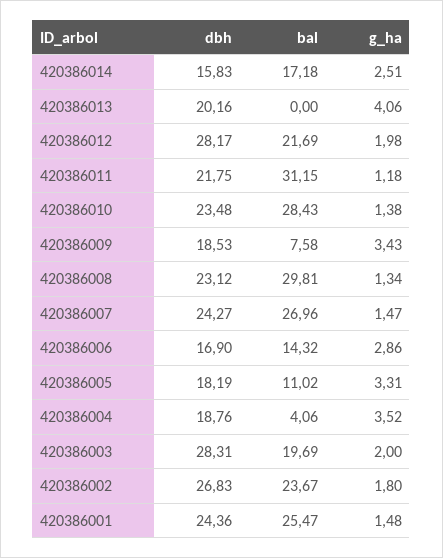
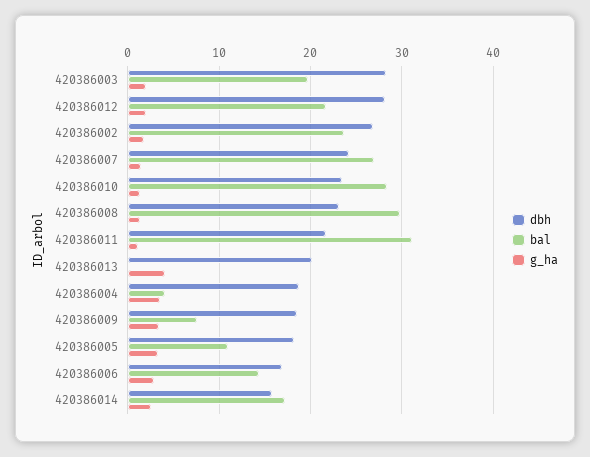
  {
    "dbh": {
      "420386014": 15.83,
      "420386013": 20.16,
      "420386012": 28.17,
      "420386011": 21.75,
      "420386010": 23.48,
      "420386009": 18.53,
      "420386008": 23.12,
      "420386007": 24.27,
      "420386006": 16.9,
      "420386005": 18.19,
      "420386004": 18.76,
      "420386003": 28.31,
-     "420386002": 26.83,
+     "420386002": 26.83
-     "420386001": 24.36
    },
    "bal": {
      "420386014": 17.18,
      "420386013": 0,
      "420386012": 21.69,
      "420386011": 31.15,
      "420386010": 28.43,
      "420386009": 7.58,
      "420386008": 29.81,
      "420386007": 26.96,
      "420386006": 14.32,
      "420386005": 11.02,
      "420386004": 4.06,
      "420386003": 19.69,
-     "420386002": 23.67,
+     "420386002": 23.67
-     "420386001": 25.47
    },
    "g_ha": {
      "420386014": 2.51,
      "420386013": 4.06,
      "420386012": 1.98,
      "420386011": 1.18,
      "420386010": 1.38,
      "420386009": 3.43,
      "420386008": 1.34,
      "420386007": 1.47,
      "420386006": 2.86,
      "420386005": 3.31,
      "420386004": 3.52,
      "420386003": 2,
-     "420386002": 1.8,
+     "420386002": 1.8
-     "420386001": 1.48
    }
  }

